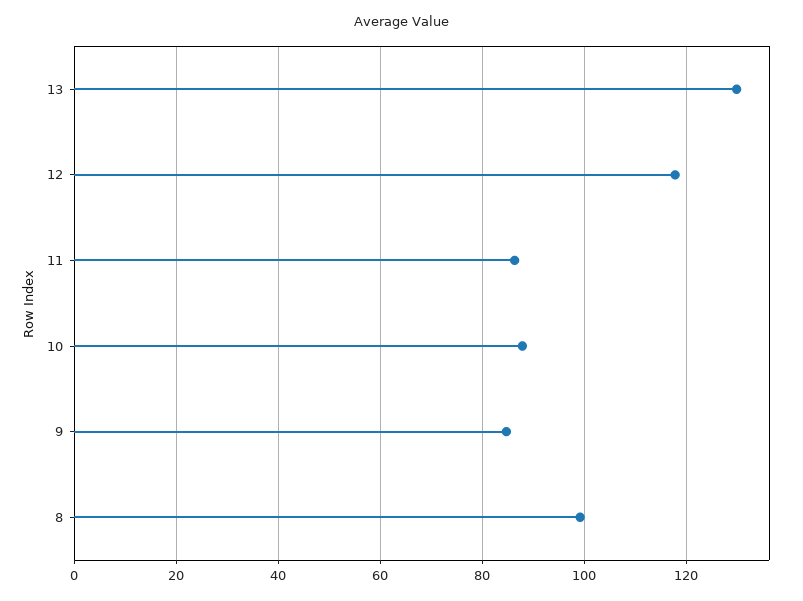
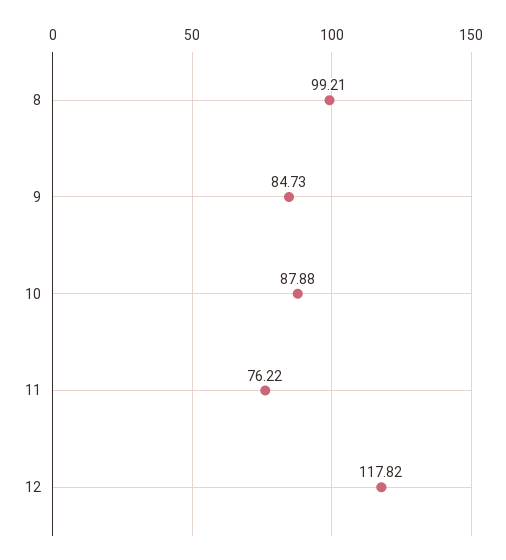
  {
-   "13": 130,
    "12": 117.82,
-   "11": 86,
+   "11": 76.22,
    "10": 87.88,
    "9": 84.73,
    "8": 99.21
  }

